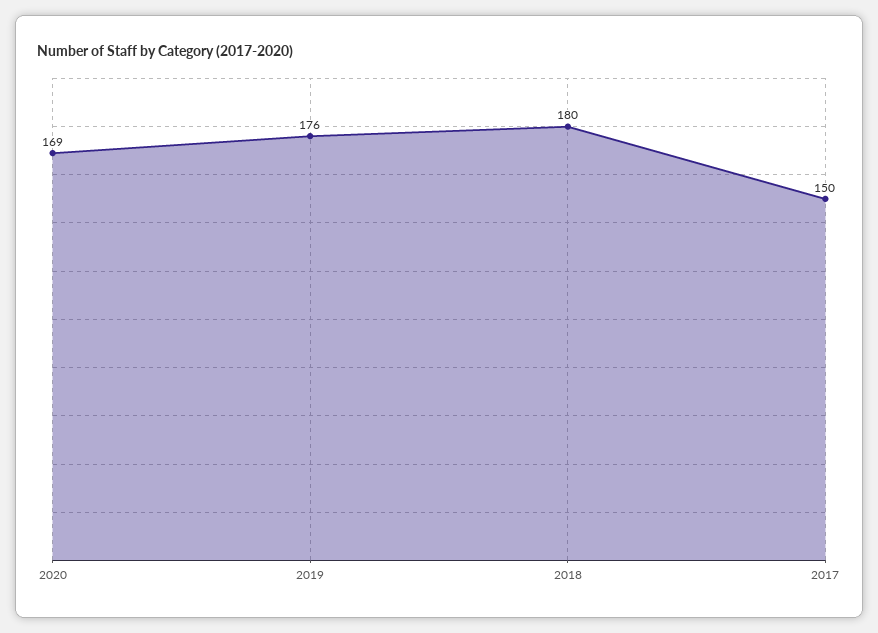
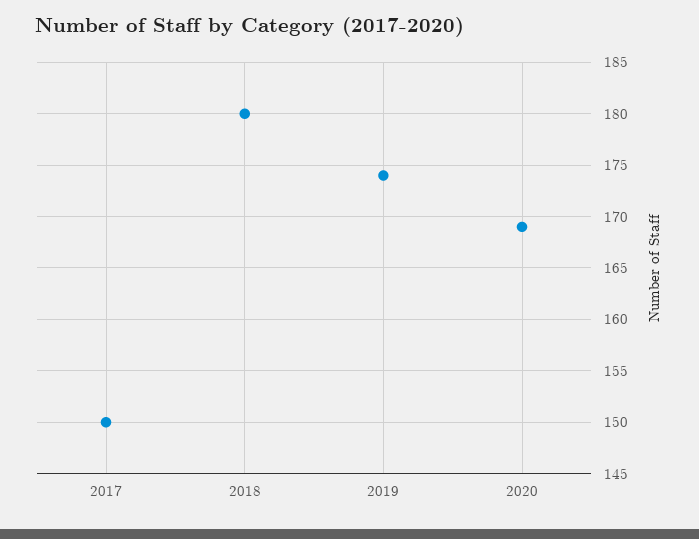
  {
    "2020": 169,
-   "2019": 176,
+   "2019": 174,
    "2018": 180,
    "2017": 150
  }

